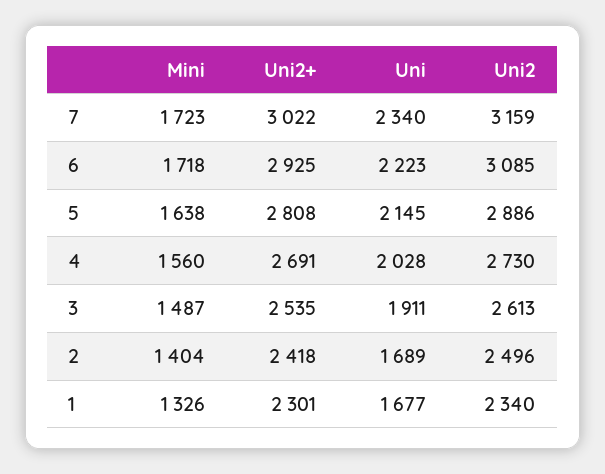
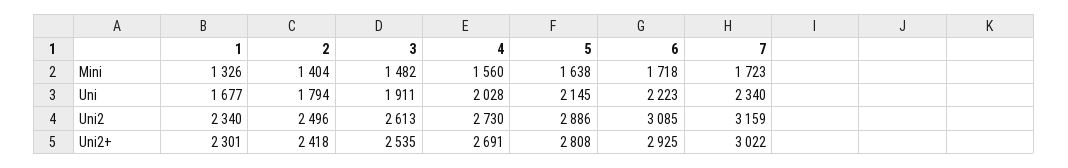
  {
    "Mini": {
      "7": 1723,
      "6": 1718,
      "5": 1638,
      "4": 1560,
-     "3": 1487,
+     "3": 1482,
      "2": 1404,
      "1": 1326
    },
    "Uni2+": {
      "7": 3022,
      "6": 2925,
      "5": 2808,
      "4": 2691,
      "3": 2535,
      "2": 2418,
      "1": 2301
    },
    "Uni": {
      "7": 2340,
      "6": 2223,
      "5": 2145,
      "4": 2028,
      "3": 1911,
-     "2": 1689,
+     "2": 1794,
      "1": 1677
    },
    "Uni2": {
      "7": 3159,
      "6": 3085,
      "5": 2886,
      "4": 2730,
      "3": 2613,
      "2": 2496,
      "1": 2340
    }
  }

